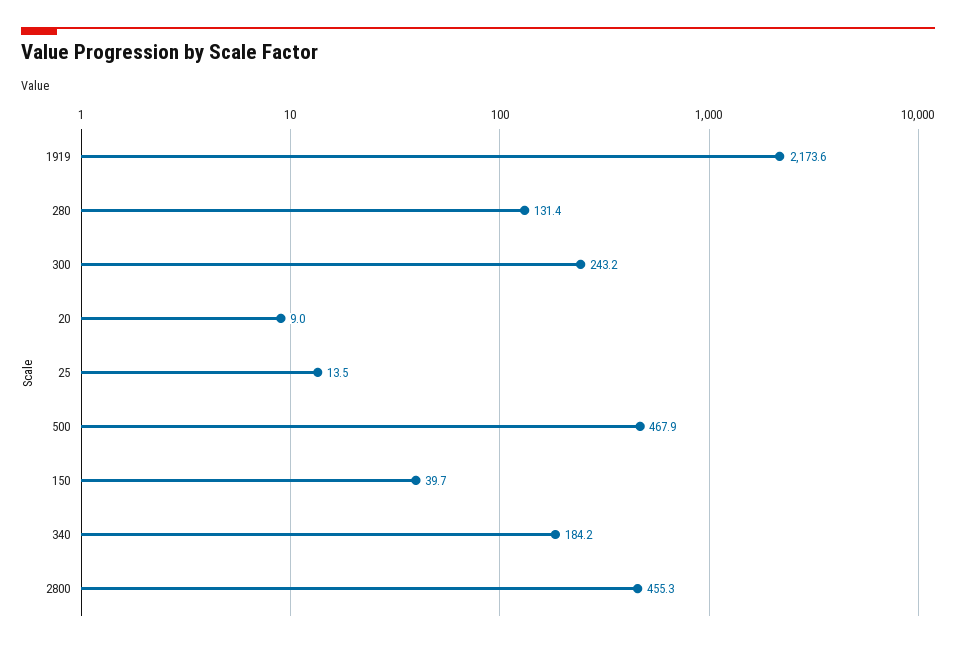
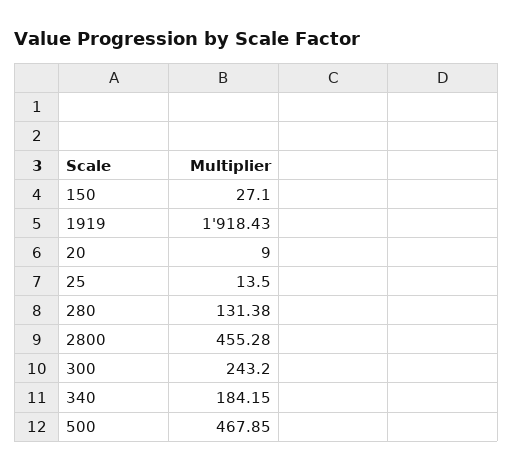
  {
-   "1919": 2173.6,
+   "1919": 1918.43,
    "280": 131.38,
    "300": 243.2,
    "20": 9,
    "25": 13.5,
    "500": 467.85,
-   "150": 39.7,
+   "150": 27.1,
    "340": 184.15,
    "2800": 455.28
  }

